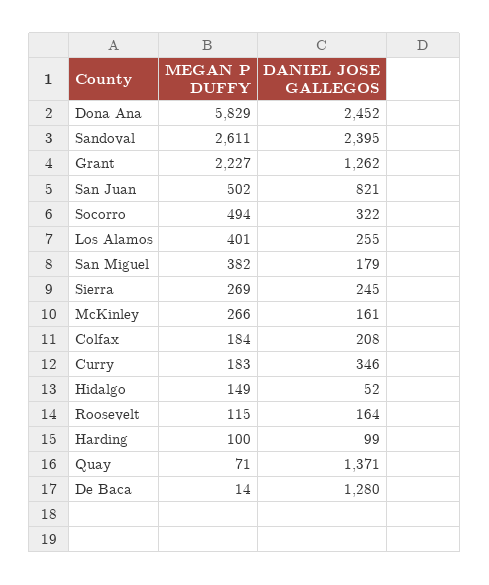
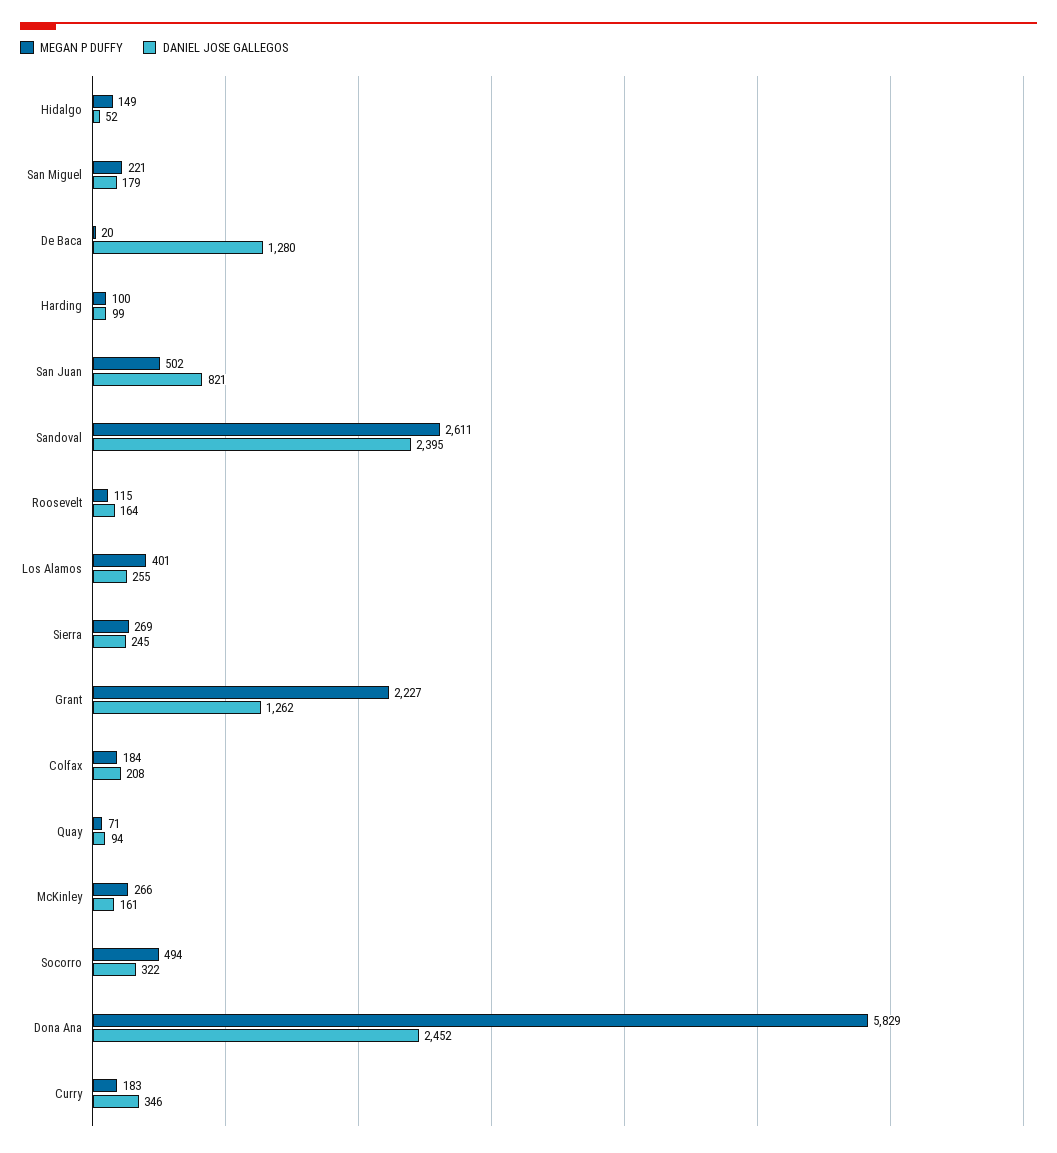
  {
    "MEGAN P DUFFY": {
      "Dona Ana": 5829,
      "Sandoval": 2611,
      "Grant": 2227,
      "San Juan": 502,
      "Socorro": 494,
      "Los Alamos": 401,
-     "San Miguel": 382,
+     "San Miguel": 221,
      "Sierra": 269,
      "McKinley": 266,
      "Colfax": 184,
      "Curry": 183,
      "Hidalgo": 149,
      "Roosevelt": 115,
      "Harding": 100,
      "Quay": 71,
-     "De Baca": 14
+     "De Baca": 20
    },
    "DANIEL JOSE GALLEGOS": {
      "Dona Ana": 2452,
      "Sandoval": 2395,
      "Grant": 1262,
      "San Juan": 821,
      "Socorro": 322,
      "Los Alamos": 255,
      "San Miguel": 179,
      "Sierra": 245,
      "McKinley": 161,
      "Colfax": 208,
      "Curry": 346,
      "Hidalgo": 52,
      "Roosevelt": 164,
      "Harding": 99,
-     "Quay": 1371,
+     "Quay": 94,
      "De Baca": 1280
    }
  }

